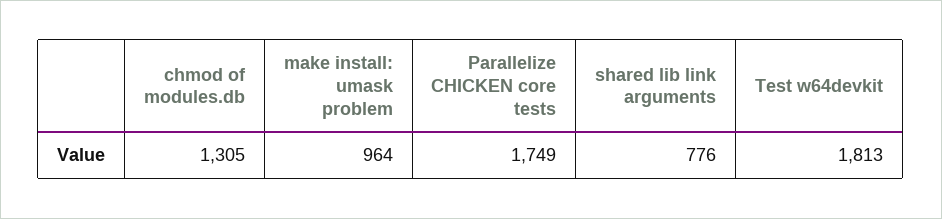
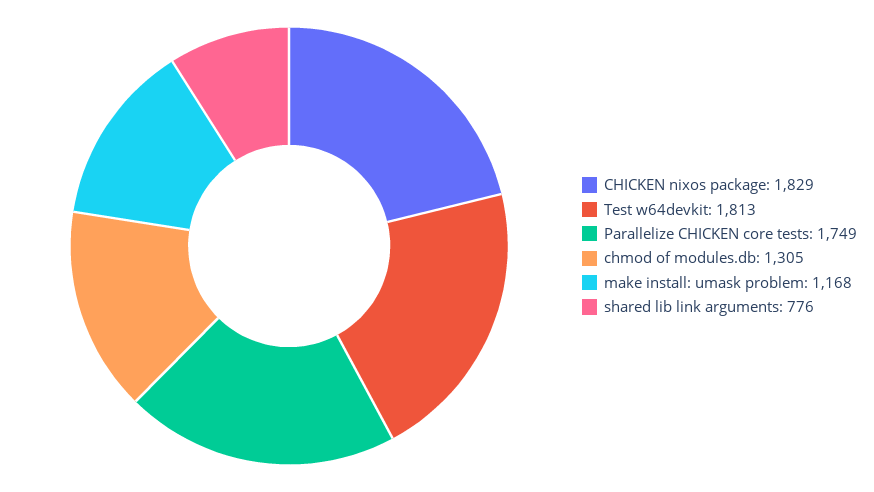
  {
    "chmod of modules.db": 1305,
-   "make install: umask problem": 964,
+   "make install: umask problem": 1168,
    "Parallelize CHICKEN core tests": 1749,
    "shared lib link arguments": 776,
-   "Test w64devkit": 1813
+   "Test w64devkit": 1813,
+   "CHICKEN nixos package": 1829
  }

